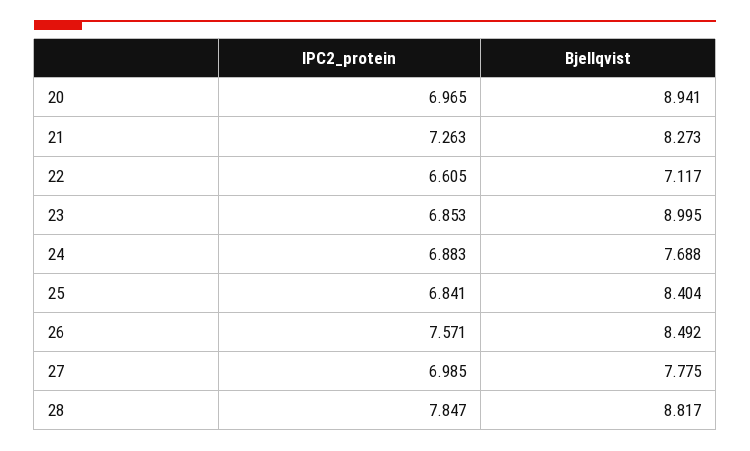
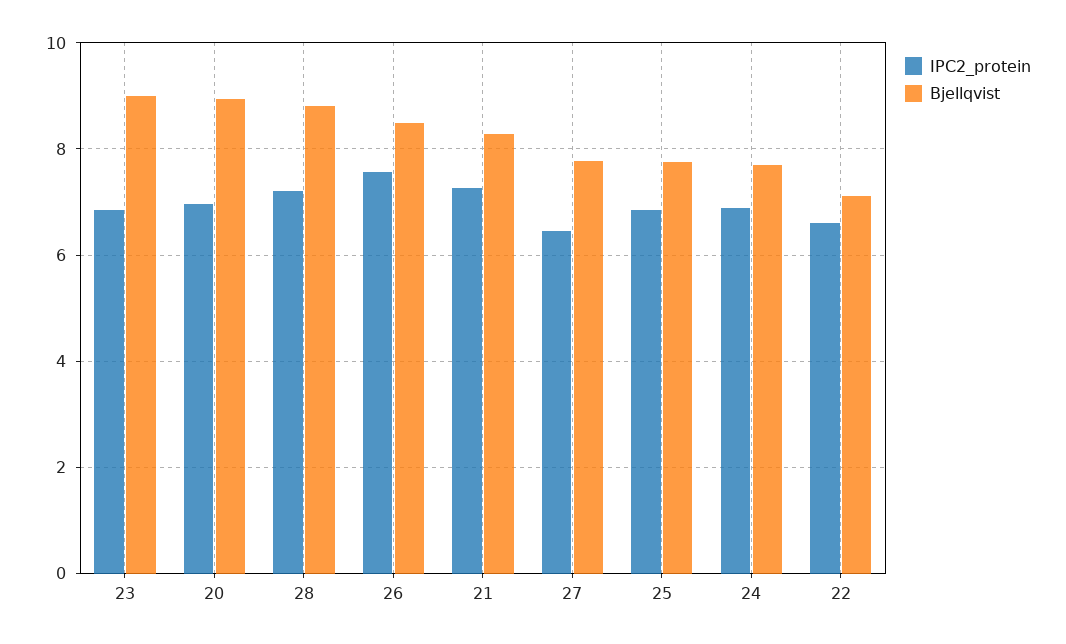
  {
    "IPC2_protein": {
      "20": 6.965,
      "21": 7.263,
      "22": 6.605,
      "23": 6.853,
      "24": 6.883,
      "25": 6.841,
      "26": 7.571,
-     "27": 6.985,
+     "27": 6.4,
-     "28": 7.847
+     "28": 7.2
    },
    "Bjellqvist": {
      "20": 8.941,
      "21": 8.273,
      "22": 7.117,
      "23": 8.995,
      "24": 7.688,
-     "25": 8.404,
+     "25": 7.8,
      "26": 8.492,
      "27": 7.775,
      "28": 8.817
    }
  }

